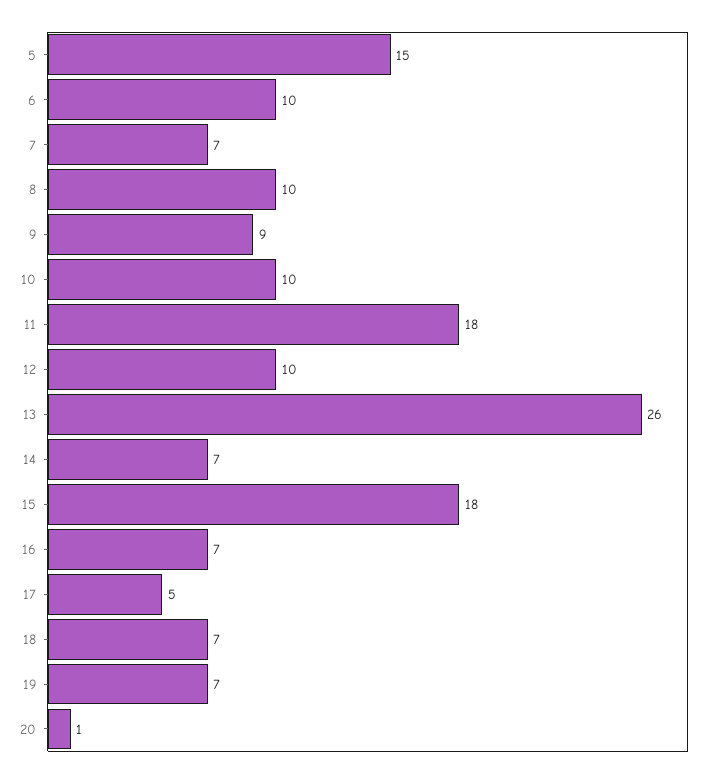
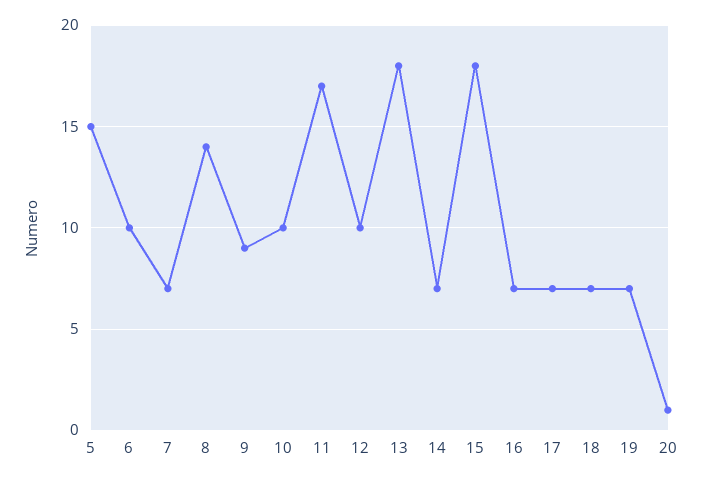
  {
    "5": 15,
    "6": 10,
    "7": 7,
-   "8": 10,
+   "8": 14,
    "9": 9,
    "10": 10,
-   "11": 18,
+   "11": 17,
    "12": 10,
-   "13": 26,
+   "13": 18,
    "14": 7,
    "15": 18,
    "16": 7,
-   "17": 5,
+   "17": 7,
    "18": 7,
    "19": 7,
    "20": 1
  }

